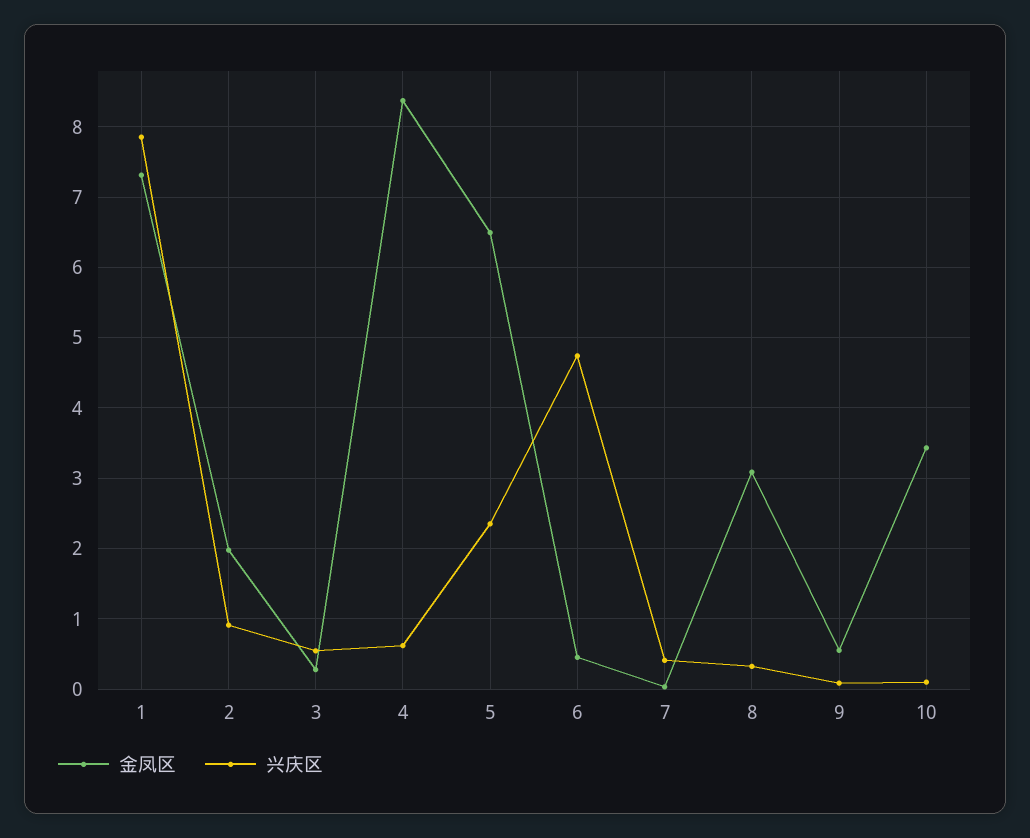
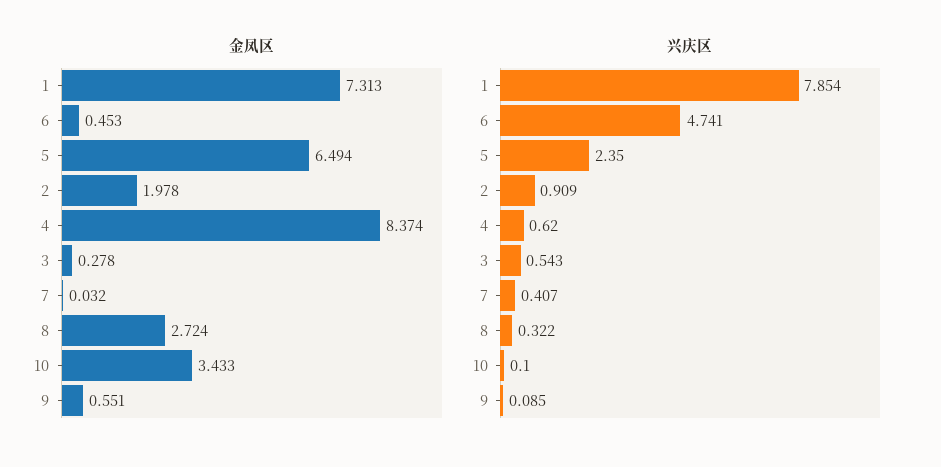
  {
    "金凤区": {
      "1": 7.313,
      "2": 1.978,
      "3": 0.278,
      "4": 8.374,
      "5": 6.494,
      "6": 0.453,
      "7": 0.032,
-     "8": 3.1,
+     "8": 2.724,
      "9": 0.551,
      "10": 3.433
    },
    "兴庆区": {
      "1": 7.854,
      "2": 0.909,
      "3": 0.543,
      "4": 0.62,
      "5": 2.35,
      "6": 4.741,
      "7": 0.407,
      "8": 0.322,
      "9": 0.085,
      "10": 0.1
    }
  }

